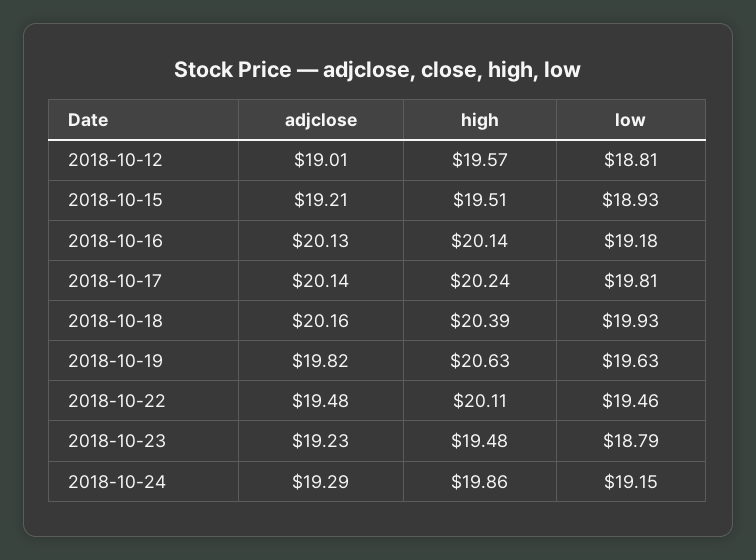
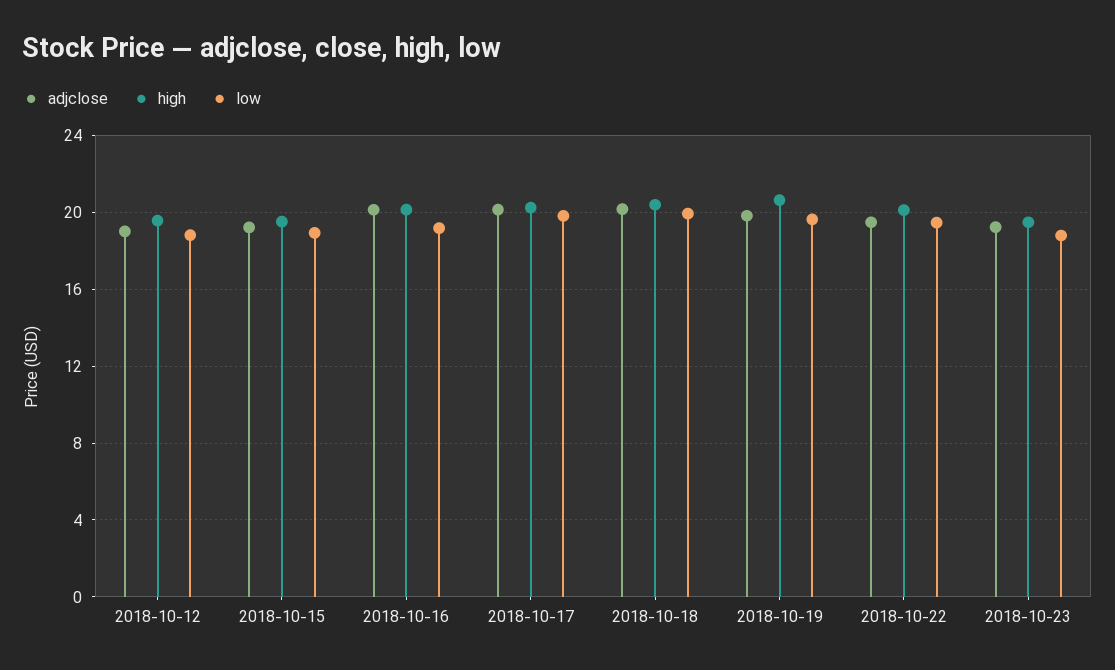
  {
    "adjclose": {
      "2018-10-12": 19.01,
      "2018-10-15": 19.21,
      "2018-10-16": 20.13,
      "2018-10-17": 20.14,
      "2018-10-18": 20.16,
      "2018-10-19": 19.82,
      "2018-10-22": 19.48,
-     "2018-10-23": 19.23,
+     "2018-10-23": 19.23
-     "2018-10-24": 19.29
    },
    "high": {
      "2018-10-12": 19.57,
      "2018-10-15": 19.51,
      "2018-10-16": 20.14,
      "2018-10-17": 20.24,
      "2018-10-18": 20.39,
      "2018-10-19": 20.63,
      "2018-10-22": 20.11,
-     "2018-10-23": 19.48,
+     "2018-10-23": 19.48
-     "2018-10-24": 19.86
    },
    "low": {
      "2018-10-12": 18.81,
      "2018-10-15": 18.93,
      "2018-10-16": 19.18,
      "2018-10-17": 19.81,
      "2018-10-18": 19.93,
      "2018-10-19": 19.63,
      "2018-10-22": 19.46,
-     "2018-10-23": 18.79,
+     "2018-10-23": 18.79
-     "2018-10-24": 19.15
    }
  }

